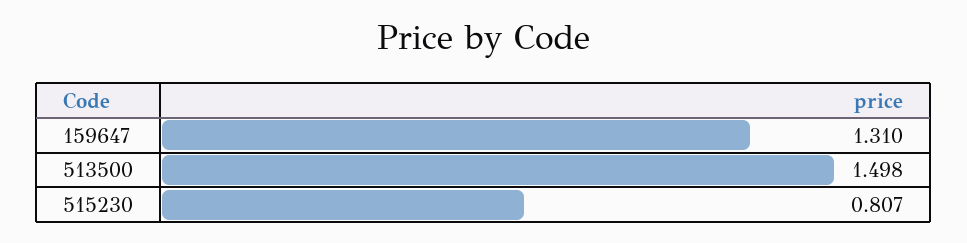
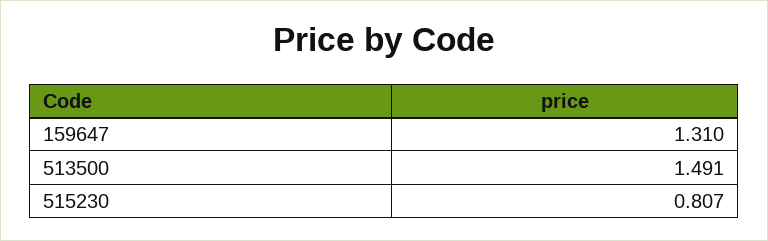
  {
    "159647": 1.31,
-   "513500": 1.498,
+   "513500": 1.491,
    "515230": 0.807
  }

